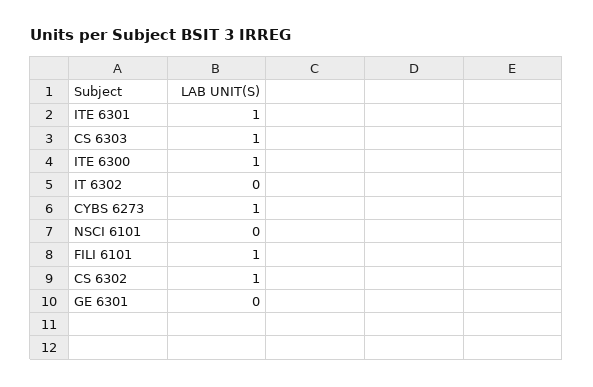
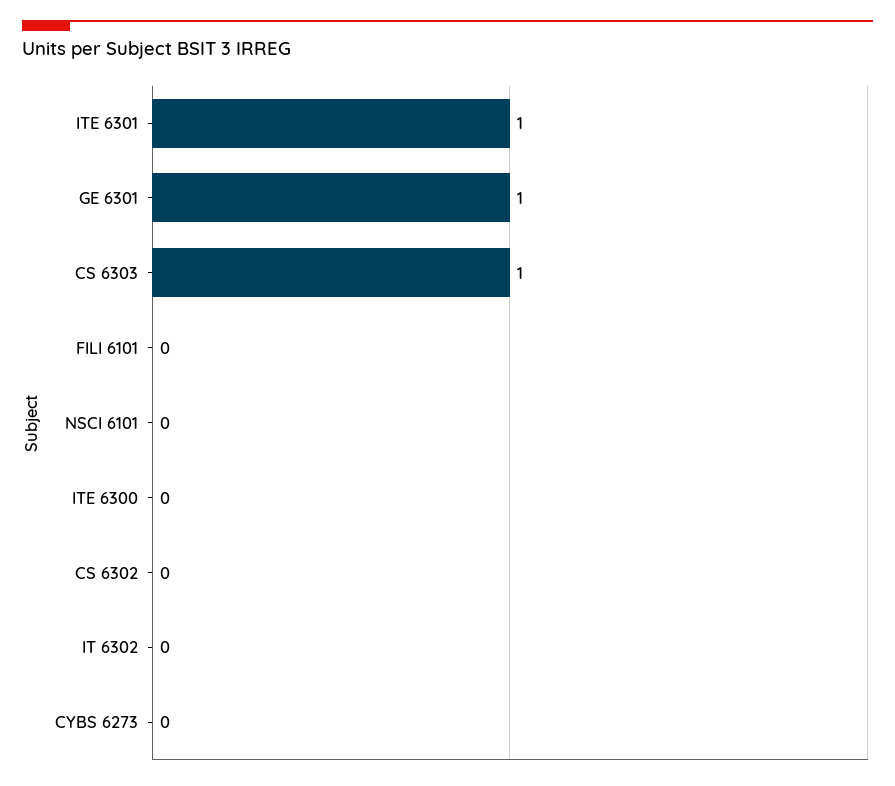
  {
    "ITE 6301": 1,
    "CS 6303": 1,
-   "ITE 6300": 1,
+   "ITE 6300": 0,
    "IT 6302": 0,
-   "CYBS 6273": 1,
+   "CYBS 6273": 0,
    "NSCI 6101": 0,
-   "FILI 6101": 1,
+   "FILI 6101": 0,
-   "CS 6302": 1,
+   "CS 6302": 0,
-   "GE 6301": 0
+   "GE 6301": 1
  }

